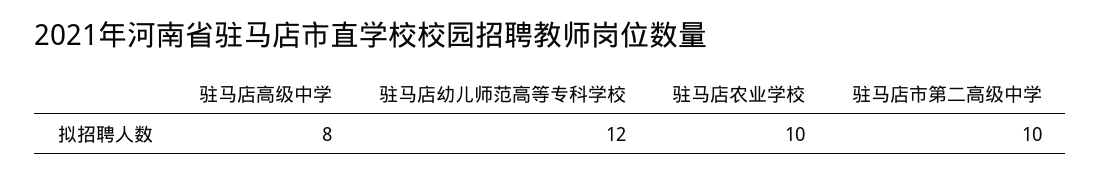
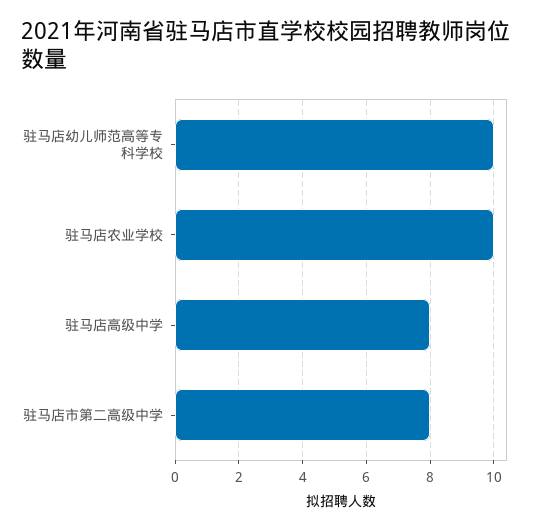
  {
    "驻马店高级中学": 8,
-   "驻马店幼儿师范高等专科学校": 12,
+   "驻马店幼儿师范高等专科学校": 10,
    "驻马店农业学校": 10,
-   "驻马店市第二高级中学": 10
+   "驻马店市第二高级中学": 8
  }

